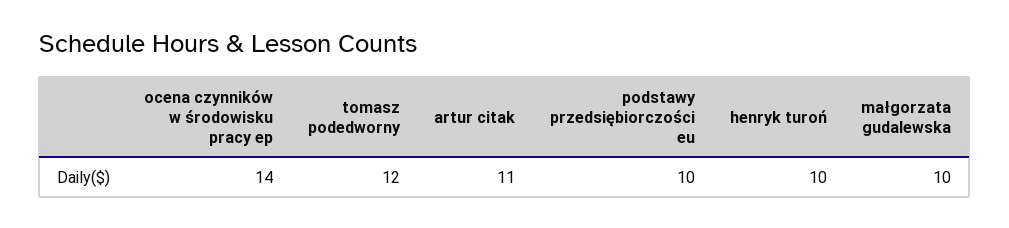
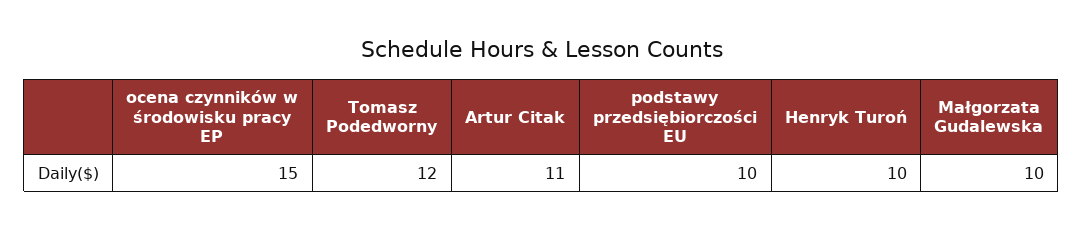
  {
-   "ocena czynników w środowisku pracy ep": 14,
+   "ocena czynników w środowisku pracy ep": 15,
    "tomasz podedworny": 12,
    "artur citak": 11,
    "podstawy przedsiębiorczości eu": 10,
    "henryk turoń": 10,
    "małgorzata gudalewska": 10
  }

